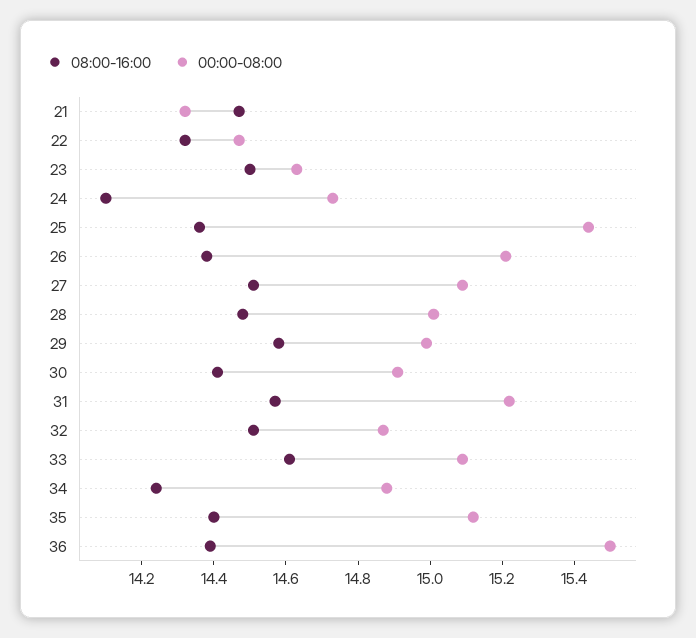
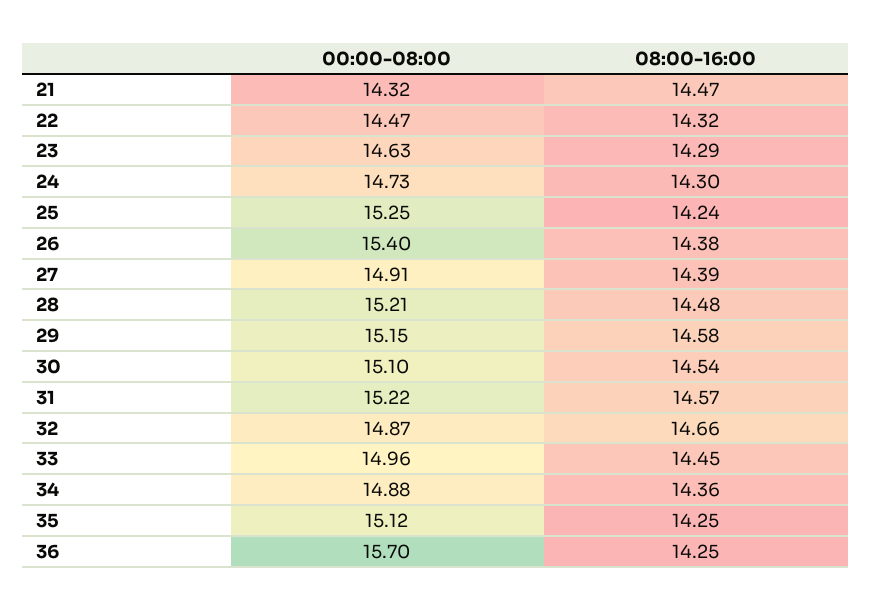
  {
    "08:00-16:00": {
      "21": 14.47,
      "22": 14.32,
-     "23": 14.5,
+     "23": 14.29,
-     "24": 14.1,
+     "24": 14.3,
-     "25": 14.35,
+     "25": 14.24,
      "26": 14.38,
-     "27": 14.5,
+     "27": 14.39,
      "28": 14.48,
      "29": 14.58,
-     "30": 14.4,
+     "30": 14.54,
      "31": 14.57,
-     "32": 14.5,
+     "32": 14.66,
-     "33": 14.6,
+     "33": 14.45,
-     "34": 14.25,
+     "34": 14.36,
-     "35": 14.4,
+     "35": 14.25,
-     "36": 14.4
+     "36": 14.25
    },
    "00:00-08:00": {
      "21": 14.32,
      "22": 14.47,
      "23": 14.63,
      "24": 14.73,
-     "25": 15.45,
+     "25": 15.25,
-     "26": 15.2,
+     "26": 15.4,
-     "27": 15.1,
+     "27": 14.91,
-     "28": 15,
+     "28": 15.21,
-     "29": 15,
+     "29": 15.15,
-     "30": 14.9,
+     "30": 15.1,
      "31": 15.22,
      "32": 14.87,
-     "33": 15.1,
+     "33": 14.96,
      "34": 14.88,
      "35": 15.12,
-     "36": 15.5
+     "36": 15.7
    }
  }

